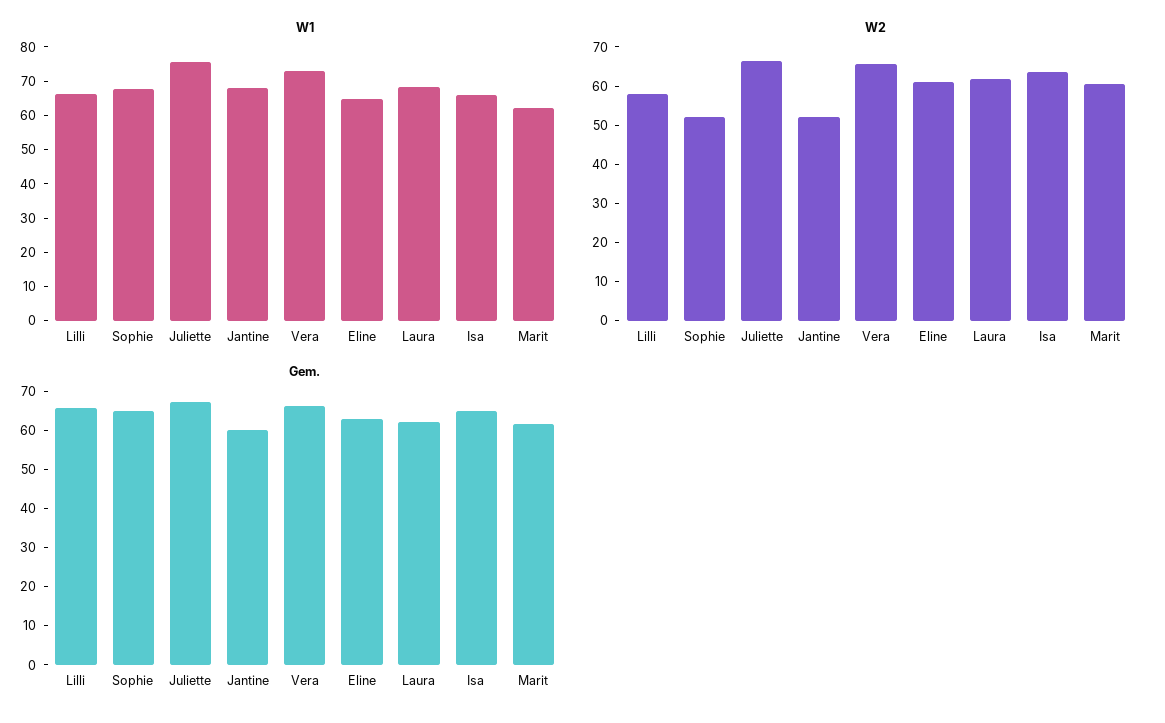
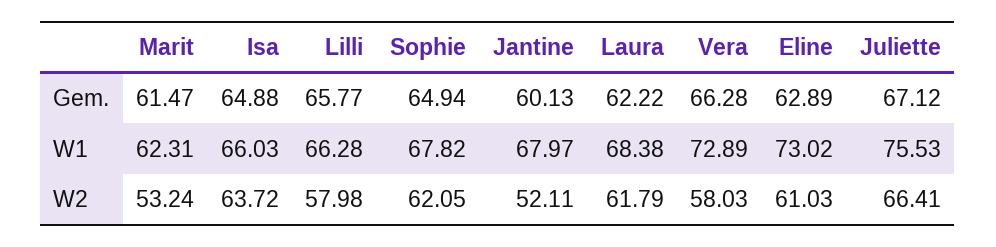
  {
    "W1": {
      "Lilli": 66.28,
      "Sophie": 67.82,
      "Juliette": 75.53,
      "Jantine": 67.97,
      "Vera": 72.89,
-     "Eline": 65,
+     "Eline": 73.02,
      "Laura": 68.38,
      "Isa": 66.03,
      "Marit": 62.31
    },
    "W2": {
      "Lilli": 57.98,
-     "Sophie": 52.5,
+     "Sophie": 62.05,
      "Juliette": 66.41,
      "Jantine": 52.11,
-     "Vera": 65,
+     "Vera": 58.03,
      "Eline": 61.03,
      "Laura": 61.79,
      "Isa": 63.72,
-     "Marit": 60
+     "Marit": 53.24
    },
    "Gem.": {
      "Lilli": 65.77,
      "Sophie": 64.94,
      "Juliette": 67.12,
      "Jantine": 60.13,
      "Vera": 66.28,
      "Eline": 62.89,
      "Laura": 62.22,
      "Isa": 64.88,
      "Marit": 61.47
    }
  }

